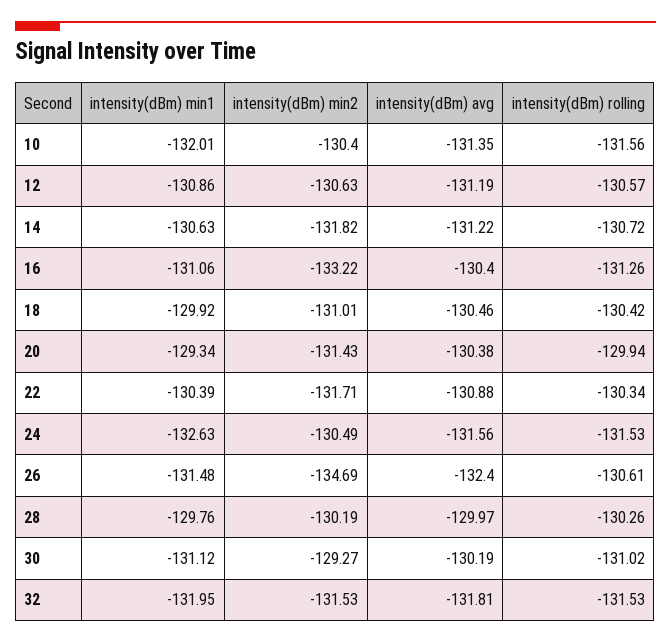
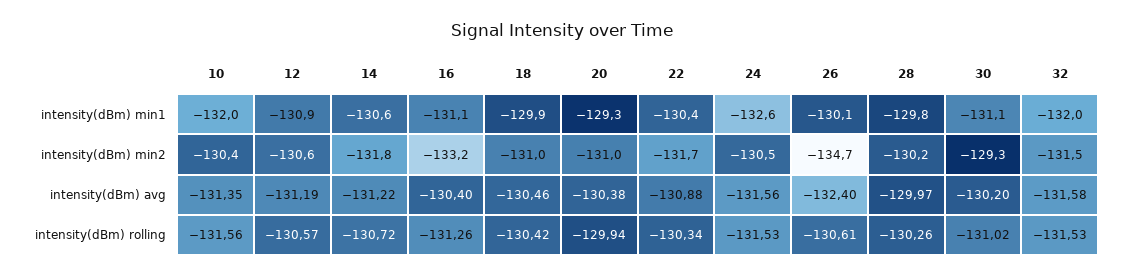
  {
    "intensity(dBm) min1": {
      "10": -132.01,
      "12": -130.86,
      "14": -130.63,
      "16": -131.06,
      "18": -129.92,
      "20": -129.34,
      "22": -130.39,
      "24": -132.63,
-     "26": -131.48,
+     "26": -130.1,
      "28": -129.76,
      "30": -131.12,
      "32": -131.95
    },
    "intensity(dBm) min2": {
      "10": -130.4,
      "12": -130.63,
      "14": -131.82,
      "16": -133.22,
      "18": -131.01,
-     "20": -131.43,
+     "20": -131,
      "22": -131.71,
      "24": -130.49,
      "26": -134.69,
      "28": -130.19,
      "30": -129.27,
      "32": -131.53
    },
    "intensity(dBm) avg": {
      "10": -131.35,
      "12": -131.19,
      "14": -131.22,
      "16": -130.4,
      "18": -130.46,
      "20": -130.38,
      "22": -130.88,
      "24": -131.56,
      "26": -132.4,
      "28": -129.97,
-     "30": -130.19,
+     "30": -130.2,
-     "32": -131.81
+     "32": -131.58
    },
    "intensity(dBm) rolling": {
      "10": -131.56,
      "12": -130.57,
      "14": -130.72,
      "16": -131.26,
      "18": -130.42,
      "20": -129.94,
      "22": -130.34,
      "24": -131.53,
      "26": -130.61,
      "28": -130.26,
      "30": -131.02,
      "32": -131.53
    }
  }

